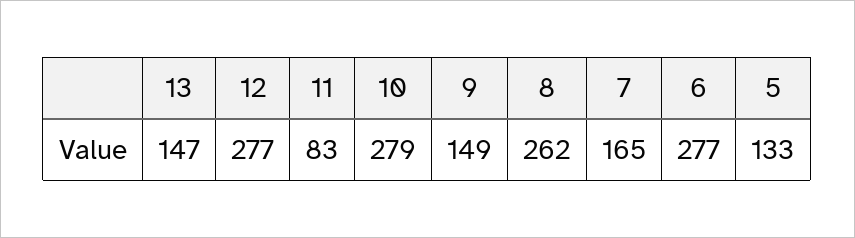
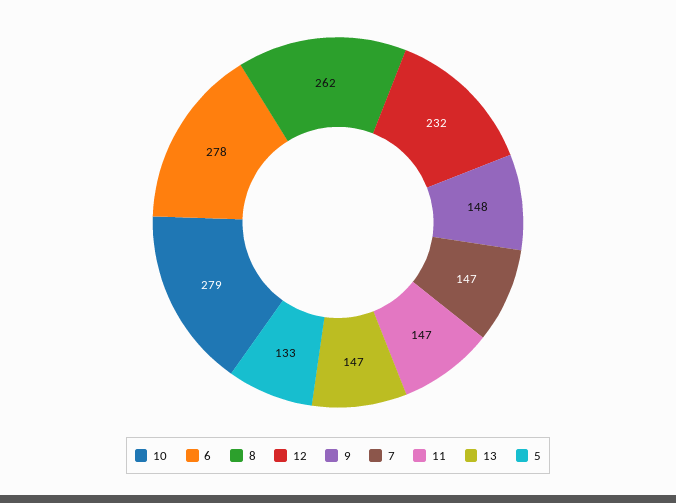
  {
    "13": 147,
-   "12": 277,
+   "12": 232,
-   "11": 83,
+   "11": 147,
    "10": 279,
-   "9": 149,
+   "9": 148,
    "8": 262,
-   "7": 165,
+   "7": 147,
-   "6": 277,
+   "6": 278,
    "5": 133
  }

